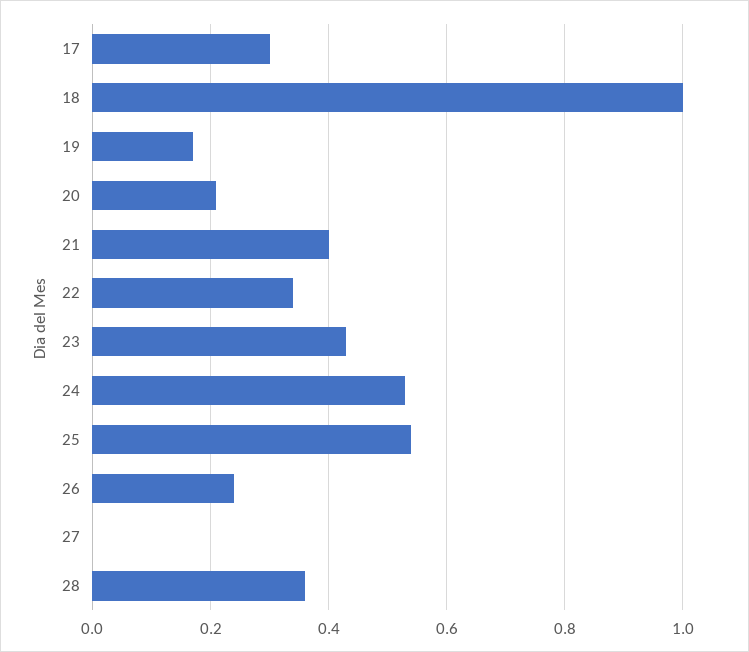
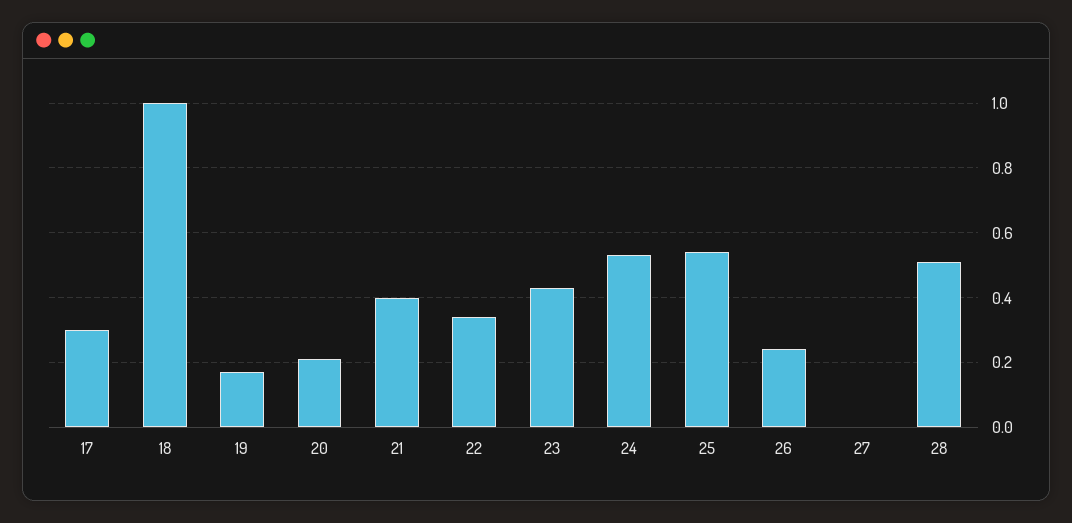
  {
    "17": 0.3,
    "18": 1,
    "19": 0.15,
    "20": 0.2,
    "21": 0.4,
    "22": 0.35,
    "23": 0.45,
    "24": 0.55,
    "25": 0.55,
    "26": 0.25,
    "27": 0,
-   "28": 0.35
+   "28": 0.5
  }

